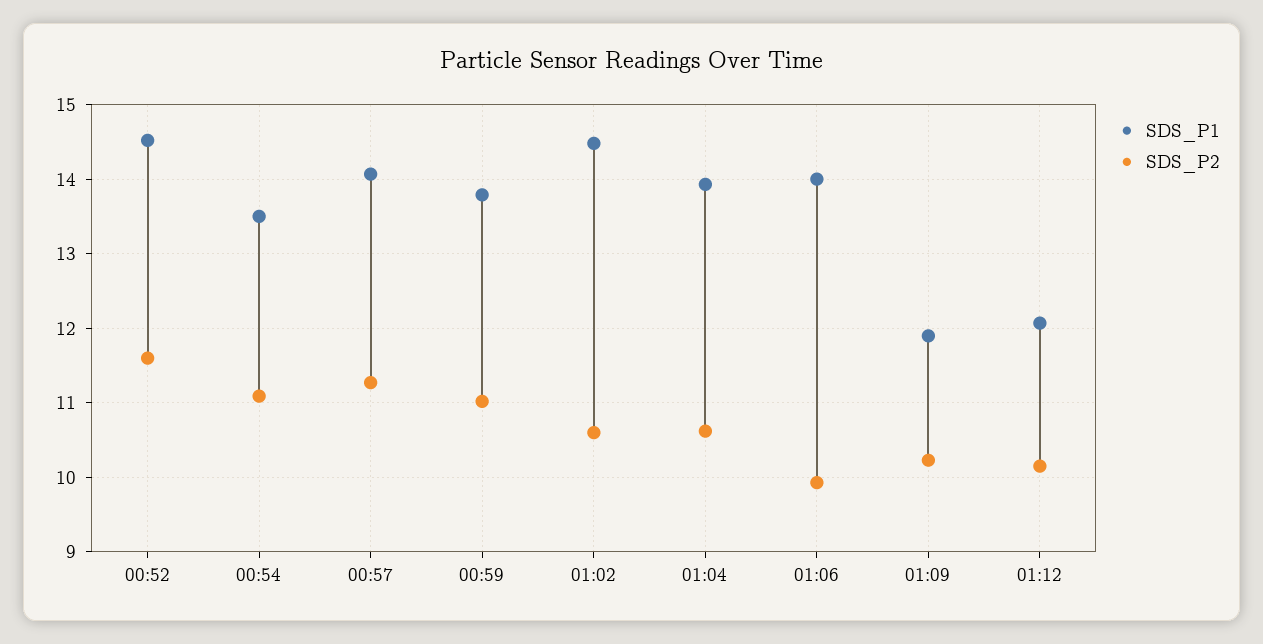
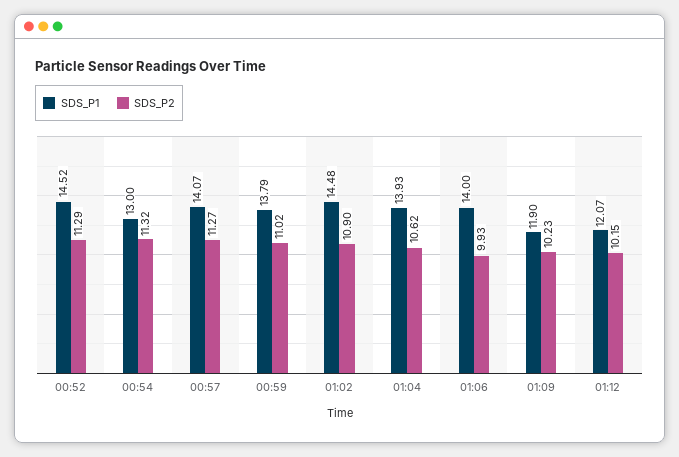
  {
    "SDS_P1": {
      "00:52": 14.52,
-     "00:54": 13.5,
+     "00:54": 13,
      "00:57": 14.07,
      "00:59": 13.79,
      "01:02": 14.48,
      "01:04": 13.93,
      "01:06": 14,
      "01:09": 11.9,
      "01:12": 12.07
    },
    "SDS_P2": {
-     "00:52": 11.6,
+     "00:52": 11.29,
-     "00:54": 11.1,
+     "00:54": 11.32,
      "00:57": 11.27,
      "00:59": 11.02,
-     "01:02": 10.6,
+     "01:02": 10.9,
      "01:04": 10.62,
      "01:06": 9.93,
      "01:09": 10.23,
      "01:12": 10.15
    }
  }

